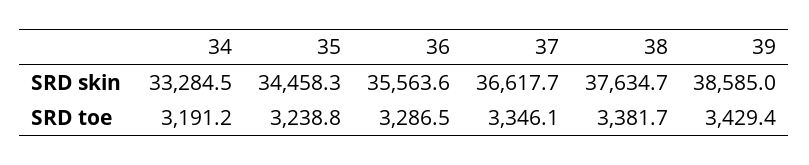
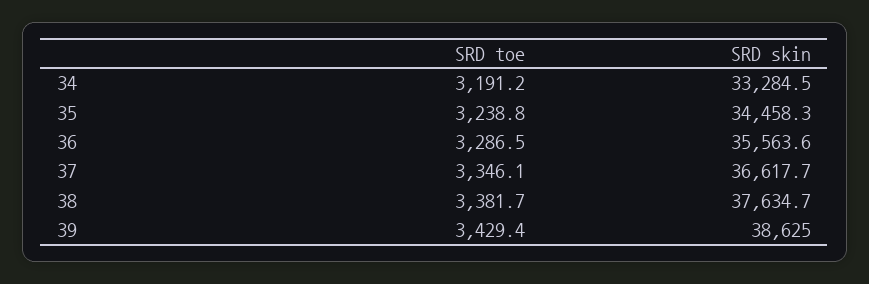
  {
    "34": {
      "SRD skin": 33284.5,
      "SRD toe": 3191.2
    },
    "35": {
      "SRD skin": 34458.3,
      "SRD toe": 3238.8
    },
    "36": {
      "SRD skin": 35563.6,
      "SRD toe": 3286.5
    },
    "37": {
      "SRD skin": 36617.7,
      "SRD toe": 3346.1
    },
    "38": {
      "SRD skin": 37634.7,
      "SRD toe": 3381.7
    },
    "39": {
-     "SRD skin": 38585,
+     "SRD skin": 38625,
      "SRD toe": 3429.4
    }
  }

